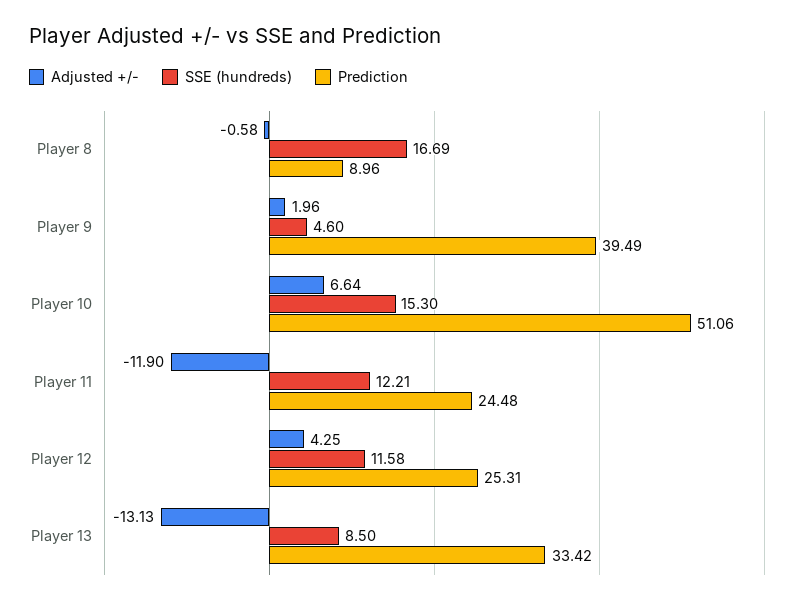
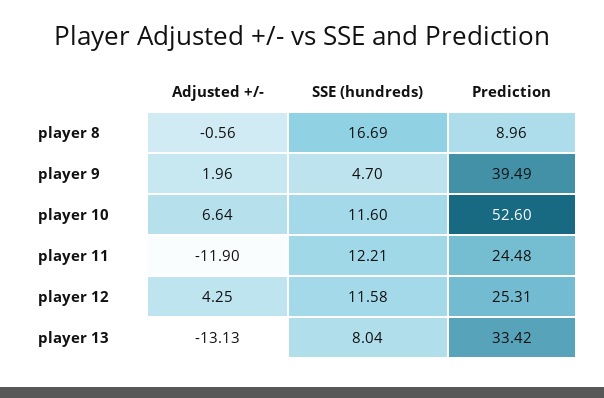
  {
    "Adjusted +/-": {
-     "Player 8": -0.58,
+     "Player 8": -0.56,
      "Player 9": 1.96,
      "Player 10": 6.64,
      "Player 11": -11.9,
      "Player 12": 4.25,
      "Player 13": -13.13
    },
    "SSE (hundreds)": {
      "Player 8": 16.69,
-     "Player 9": 4.6,
+     "Player 9": 4.7,
-     "Player 10": 15.3,
+     "Player 10": 11.6,
      "Player 11": 12.21,
      "Player 12": 11.58,
-     "Player 13": 8.5
+     "Player 13": 8.04
    },
    "Prediction": {
      "Player 8": 8.96,
      "Player 9": 39.49,
-     "Player 10": 51.06,
+     "Player 10": 52.6,
      "Player 11": 24.48,
      "Player 12": 25.31,
      "Player 13": 33.42
    }
  }

